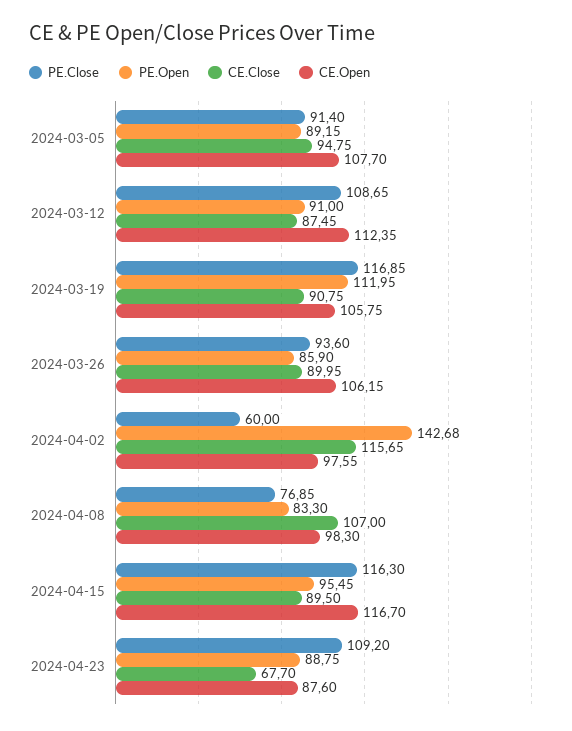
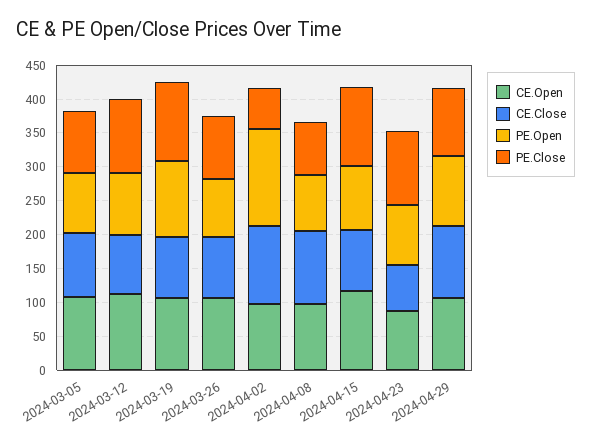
  {
    "PE.Close": {
      "2024-03-05": 91.4,
      "2024-03-12": 108.65,
      "2024-03-19": 116.85,
      "2024-03-26": 93.6,
      "2024-04-02": 60,
      "2024-04-08": 76.85,
      "2024-04-15": 116.3,
-     "2024-04-23": 109.2
+     "2024-04-23": 109.2,
+     "2024-04-29": 100
    },
    "PE.Open": {
      "2024-03-05": 89.15,
      "2024-03-12": 91,
      "2024-03-19": 111.95,
      "2024-03-26": 85.9,
      "2024-04-02": 142.68,
      "2024-04-08": 83.3,
      "2024-04-15": 95.45,
-     "2024-04-23": 88.75
+     "2024-04-23": 88.75,
+     "2024-04-29": 100
    },
    "CE.Close": {
      "2024-03-05": 94.75,
      "2024-03-12": 87.45,
      "2024-03-19": 90.75,
      "2024-03-26": 89.95,
      "2024-04-02": 115.65,
      "2024-04-08": 107,
      "2024-04-15": 89.5,
-     "2024-04-23": 67.7
+     "2024-04-23": 67.7,
+     "2024-04-29": 100
    },
    "CE.Open": {
      "2024-03-05": 107.7,
      "2024-03-12": 112.35,
      "2024-03-19": 105.75,
      "2024-03-26": 106.15,
      "2024-04-02": 97.55,
      "2024-04-08": 98.3,
      "2024-04-15": 116.7,
-     "2024-04-23": 87.6
+     "2024-04-23": 87.6,
+     "2024-04-29": 100
    }
  }

